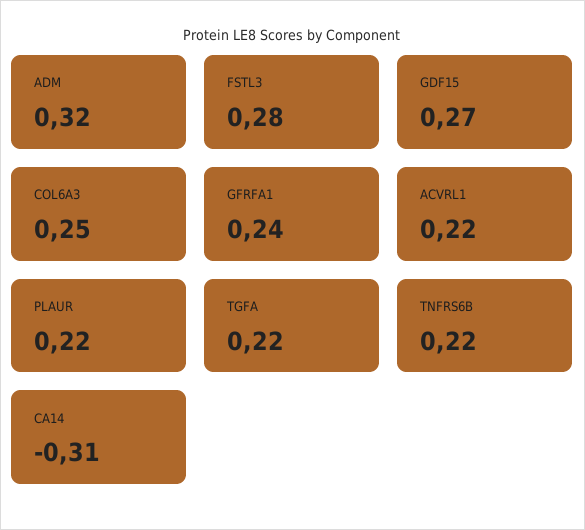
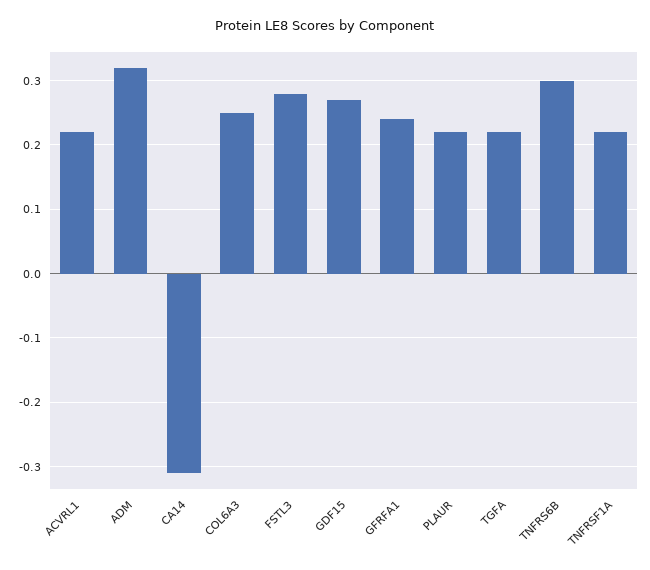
  {
    "ADM": 0.32,
    "FSTL3": 0.28,
    "GDF15": 0.27,
    "COL6A3": 0.25,
    "GFRFA1": 0.24,
    "ACVRL1": 0.22,
    "PLAUR": 0.22,
    "TGFA": 0.22,
-   "TNFRS6B": 0.22,
+   "TNFRS6B": 0.3,
-   "CA14": -0.31
+   "CA14": -0.31,
+   "TNFRSF1A": 0.22
  }

